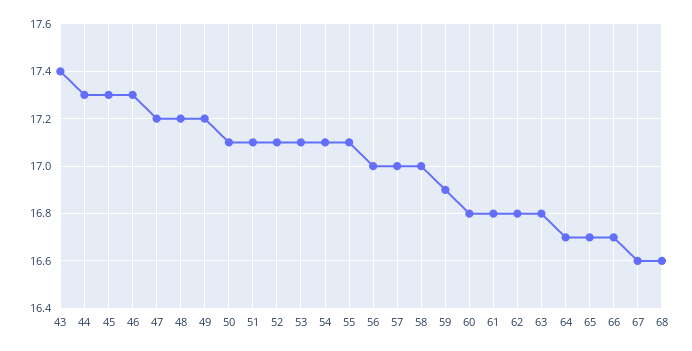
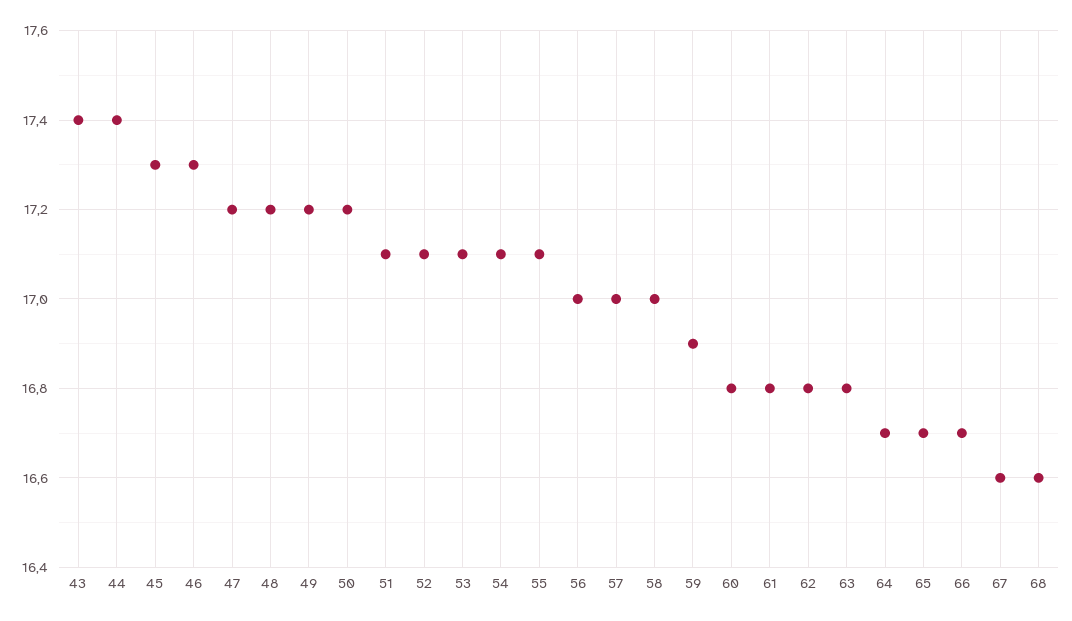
  {
    "43": 17.4,
-   "44": 17.3,
+   "44": 17.4,
    "45": 17.3,
    "46": 17.3,
    "47": 17.2,
    "48": 17.2,
    "49": 17.2,
-   "50": 17.1,
+   "50": 17.2,
    "51": 17.1,
    "52": 17.1,
    "53": 17.1,
    "54": 17.1,
    "55": 17.1,
    "56": 17,
    "57": 17,
    "58": 17,
    "59": 16.9,
    "60": 16.8,
    "61": 16.8,
    "62": 16.8,
    "63": 16.8,
    "64": 16.7,
    "65": 16.7,
    "66": 16.7,
    "67": 16.6,
    "68": 16.6
  }

